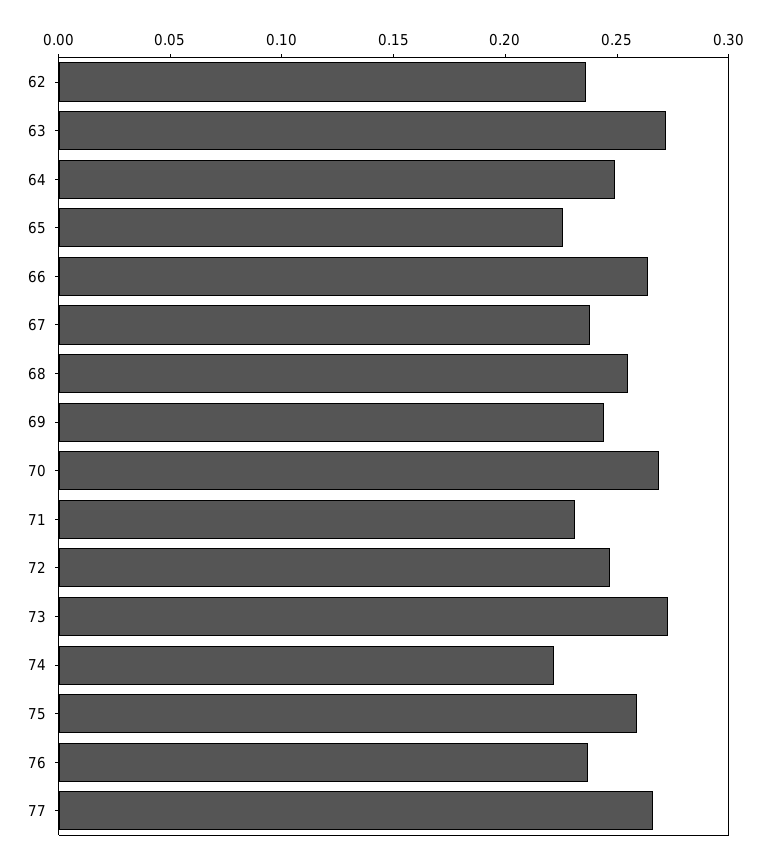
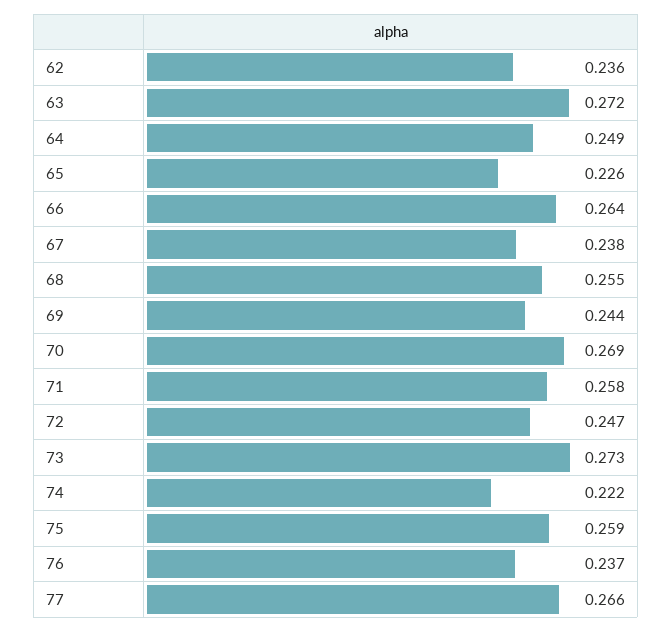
  {
    "62": 0.236,
    "63": 0.272,
    "64": 0.249,
    "65": 0.226,
    "66": 0.264,
    "67": 0.238,
    "68": 0.255,
    "69": 0.244,
    "70": 0.269,
-   "71": 0.23,
+   "71": 0.258,
    "72": 0.247,
    "73": 0.273,
    "74": 0.222,
    "75": 0.259,
    "76": 0.237,
    "77": 0.266
  }

